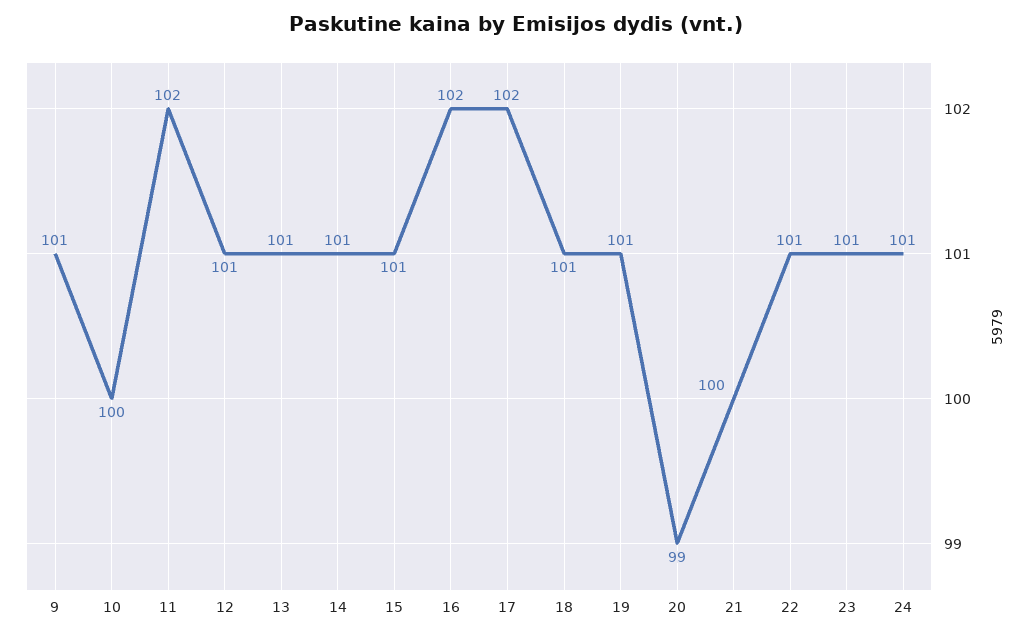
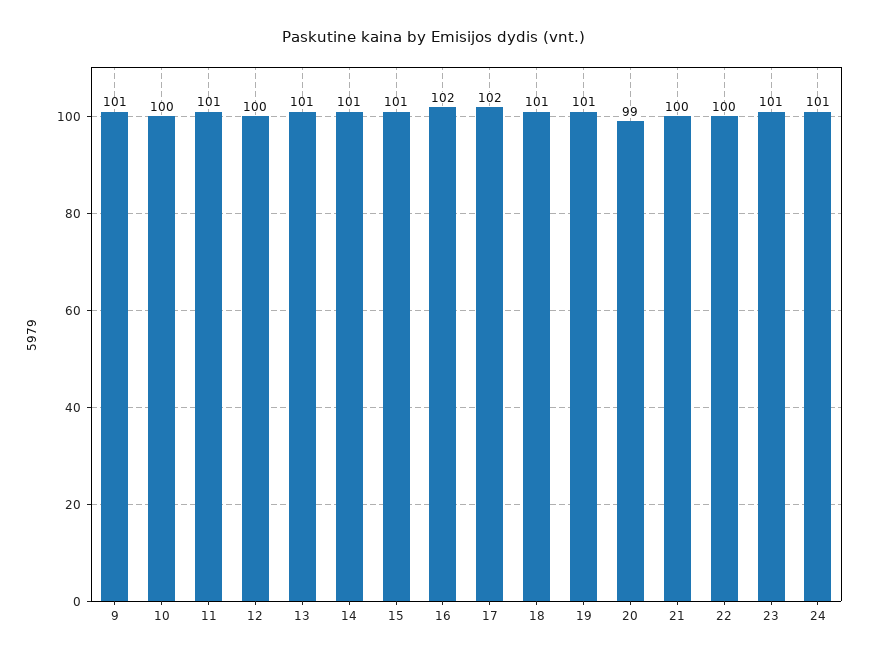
  {
    "9": 101,
    "10": 100,
-   "11": 102,
+   "11": 101,
-   "12": 101,
+   "12": 100,
    "13": 101,
    "14": 101,
    "15": 101,
    "16": 102,
    "17": 102,
    "18": 101,
    "19": 101,
    "20": 99,
    "21": 100,
-   "22": 101,
+   "22": 100,
    "23": 101,
    "24": 101
  }

